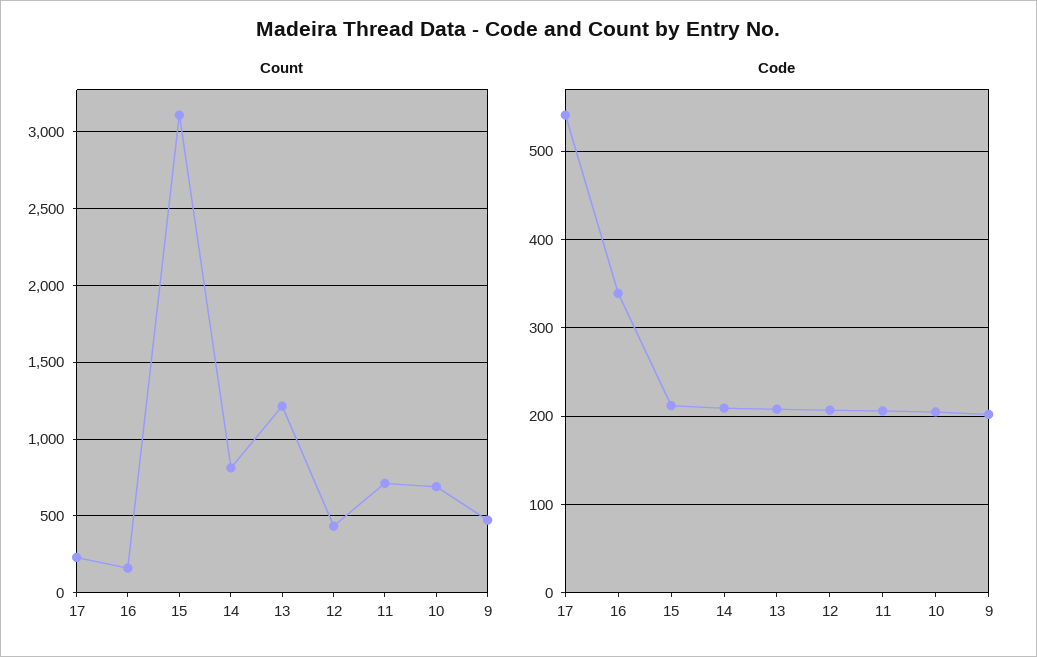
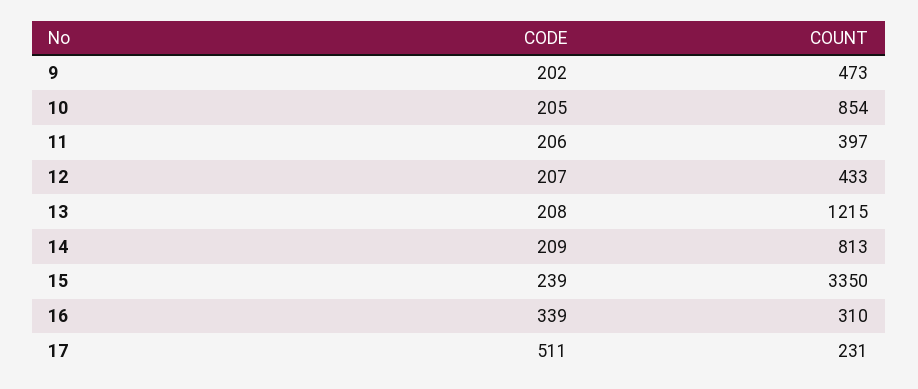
  {
    "Count": {
      "17": 231,
-     "16": 150,
+     "16": 310,
-     "15": 3100,
+     "15": 3350,
      "14": 813,
      "13": 1215,
      "12": 433,
-     "11": 700,
+     "11": 397,
-     "10": 700,
+     "10": 854,
      "9": 473
    },
    "Code": {
-     "17": 540,
+     "17": 511,
      "16": 339,
-     "15": 210,
+     "15": 239,
      "14": 209,
      "13": 208,
      "12": 207,
      "11": 206,
      "10": 205,
      "9": 202
    }
  }

